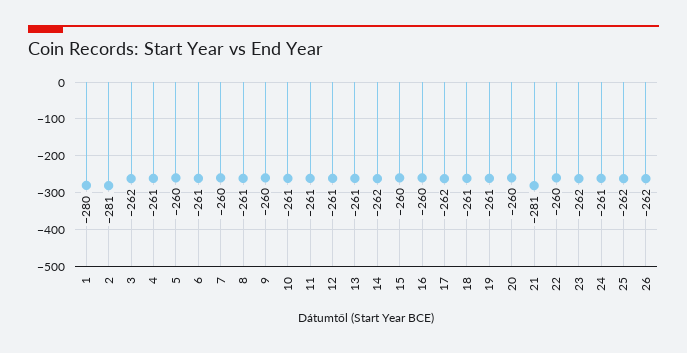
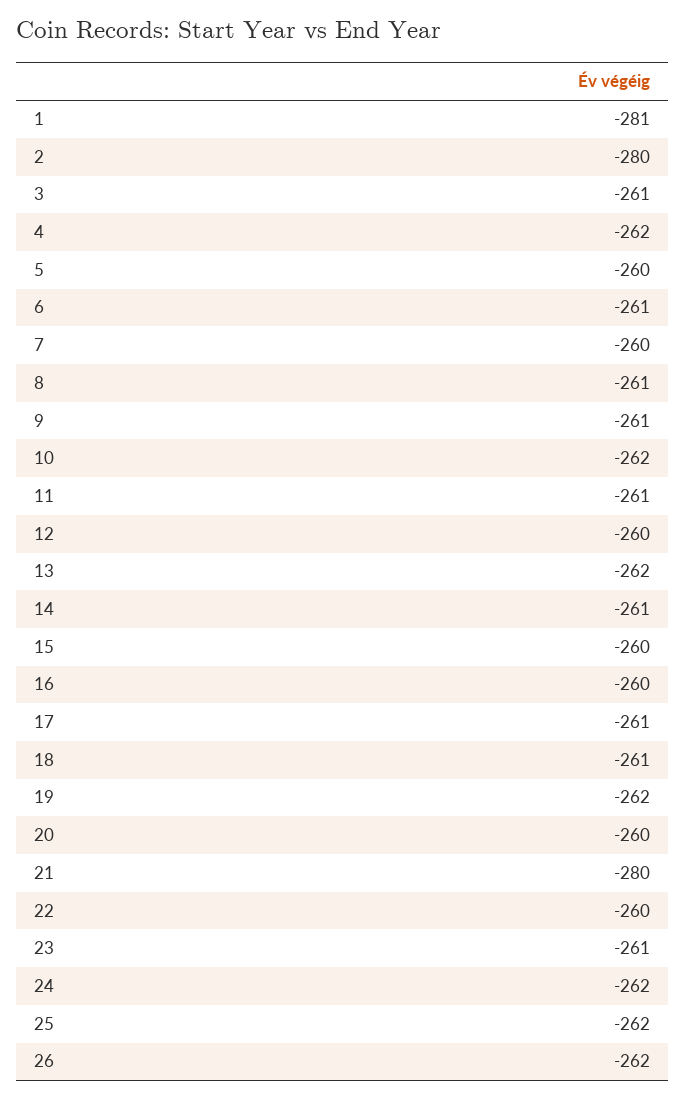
  {
-   "1": -280,
+   "1": -281,
-   "2": -281,
+   "2": -280,
-   "3": -262,
+   "3": -261,
-   "4": -261,
+   "4": -262,
    "5": -260,
    "6": -261,
    "7": -260,
    "8": -261,
-   "9": -260,
+   "9": -261,
-   "10": -261,
+   "10": -262,
    "11": -261,
-   "12": -261,
+   "12": -260,
-   "13": -261,
+   "13": -262,
-   "14": -262,
+   "14": -261,
    "15": -260,
    "16": -260,
-   "17": -262,
+   "17": -261,
    "18": -261,
-   "19": -261,
+   "19": -262,
    "20": -260,
-   "21": -281,
+   "21": -280,
    "22": -260,
-   "23": -262,
+   "23": -261,
-   "24": -261,
+   "24": -262,
    "25": -262,
    "26": -262
  }

